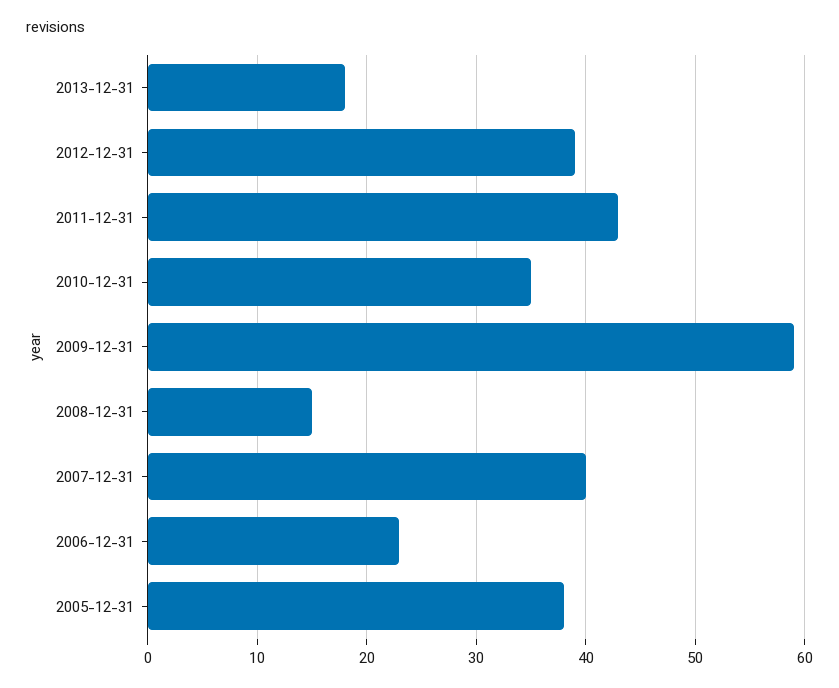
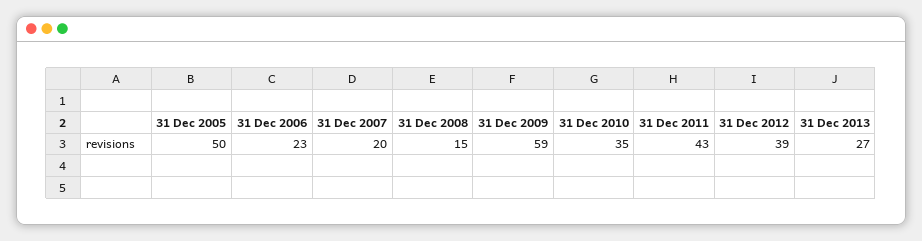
  {
-   "2013-12-31": 18,
+   "2013-12-31": 27,
    "2012-12-31": 39,
    "2011-12-31": 43,
    "2010-12-31": 35,
    "2009-12-31": 59,
    "2008-12-31": 15,
-   "2007-12-31": 40,
+   "2007-12-31": 20,
    "2006-12-31": 23,
-   "2005-12-31": 38
+   "2005-12-31": 50
  }

